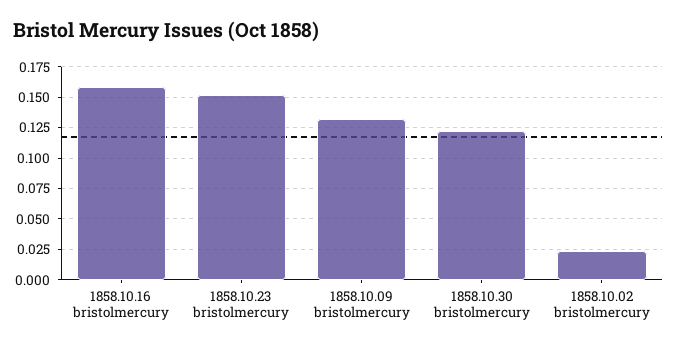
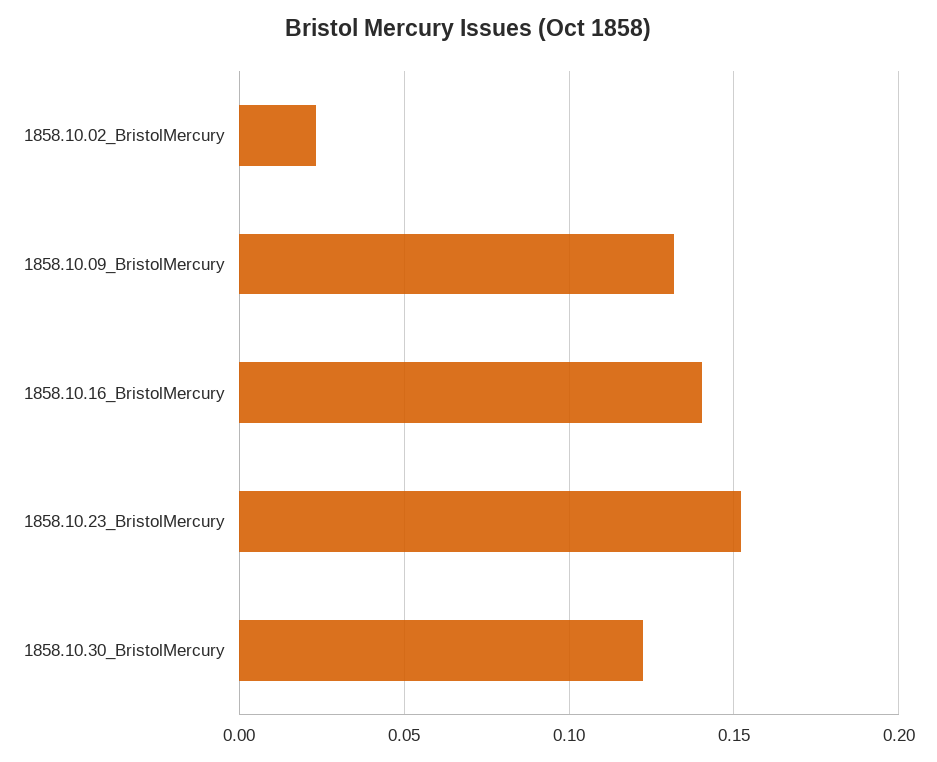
  {
-   "1858.10.16 bristolmercury": 0.16,
+   "1858.10.16 bristolmercury": 0.14,
    "1858.10.23 bristolmercury": 0.15,
    "1858.10.09 bristolmercury": 0.13,
    "1858.10.30 bristolmercury": 0.125,
    "1858.10.02 bristolmercury": 0.025
  }

